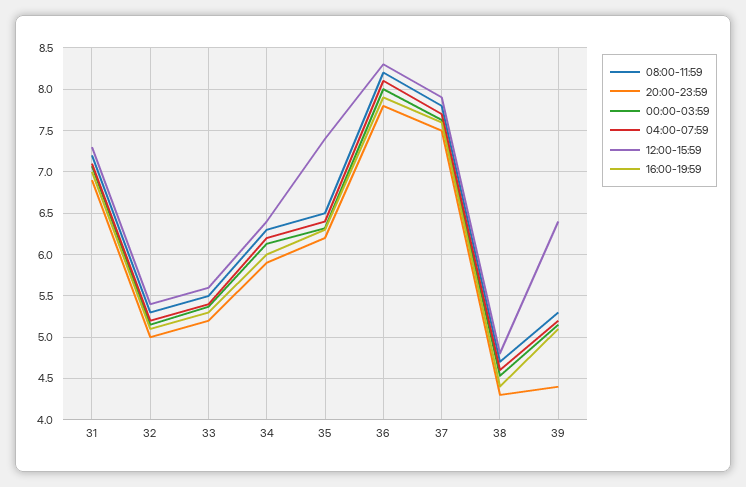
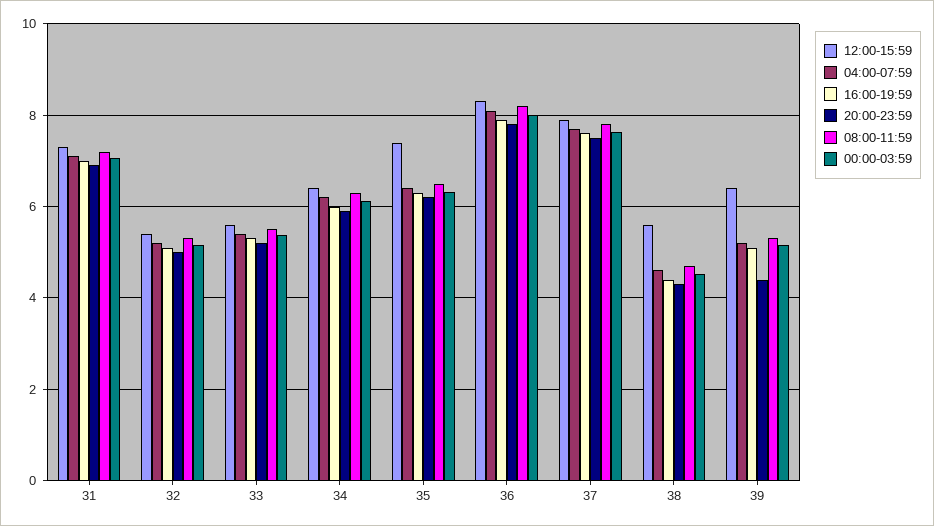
  {
    "08:00-11:59": {
      "31": 7.2,
      "32": 5.3,
      "33": 5.5,
      "34": 6.3,
      "35": 6.5,
      "36": 8.2,
      "37": 7.8,
      "38": 4.7,
      "39": 5.3
    },
    "20:00-23:59": {
      "31": 6.9,
      "32": 5,
      "33": 5.2,
      "34": 5.9,
      "35": 6.2,
      "36": 7.8,
      "37": 7.5,
      "38": 4.3,
      "39": 4.4
    },
    "00:00-03:59": {
      "31": 7.1,
      "32": 5.2,
      "33": 5.4,
      "34": 6.1,
      "35": 6.3,
      "36": 8,
      "37": 7.6,
      "38": 4.5,
      "39": 5.2
    },
    "04:00-07:59": {
      "31": 7.1,
      "32": 5.2,
      "33": 5.4,
      "34": 6.2,
      "35": 6.4,
      "36": 8.1,
      "37": 7.7,
      "38": 4.6,
      "39": 5.2
    },
    "12:00-15:59": {
      "31": 7.3,
      "32": 5.4,
      "33": 5.6,
      "34": 6.4,
      "35": 7.4,
      "36": 8.3,
      "37": 7.9,
-     "38": 4.8,
+     "38": 5.6,
      "39": 6.4
    },
    "16:00-19:59": {
      "31": 7,
      "32": 5.1,
      "33": 5.3,
      "34": 6,
      "35": 6.3,
      "36": 7.9,
      "37": 7.6,
      "38": 4.4,
      "39": 5.1
    }
  }

